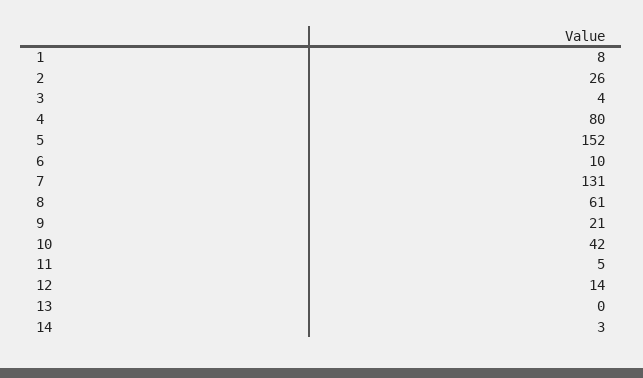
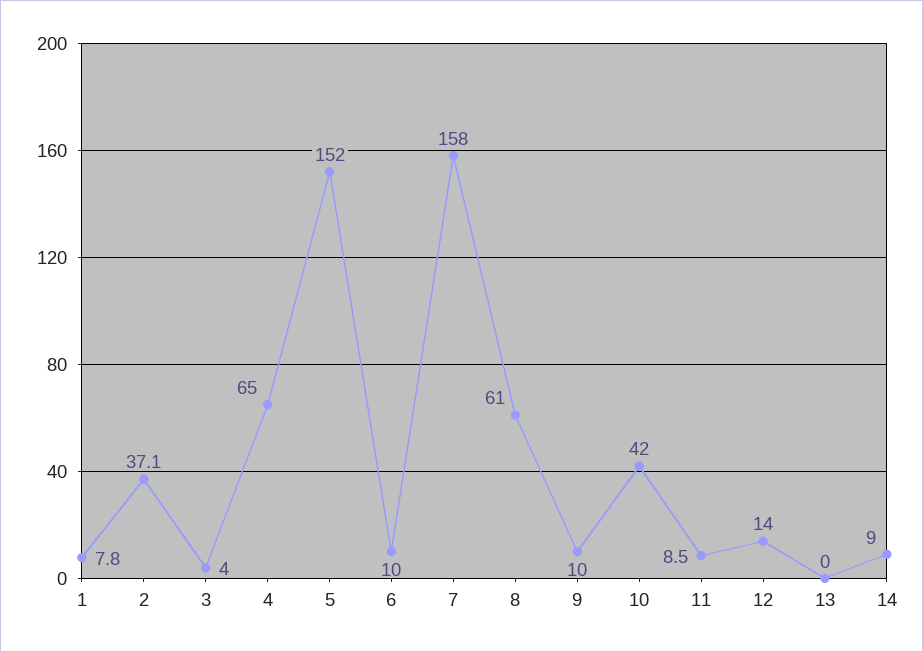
  {
    "1": 7.8,
-   "2": 26,
+   "2": 37.1,
    "3": 4,
-   "4": 80,
+   "4": 65,
    "5": 152,
    "6": 10,
-   "7": 131,
+   "7": 158,
    "8": 61,
-   "9": 21,
+   "9": 10,
    "10": 42,
-   "11": 5,
+   "11": 8.5,
    "12": 14,
    "13": 0,
-   "14": 3
+   "14": 9
  }

